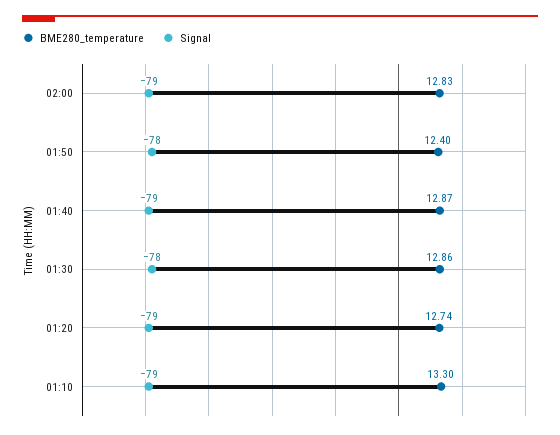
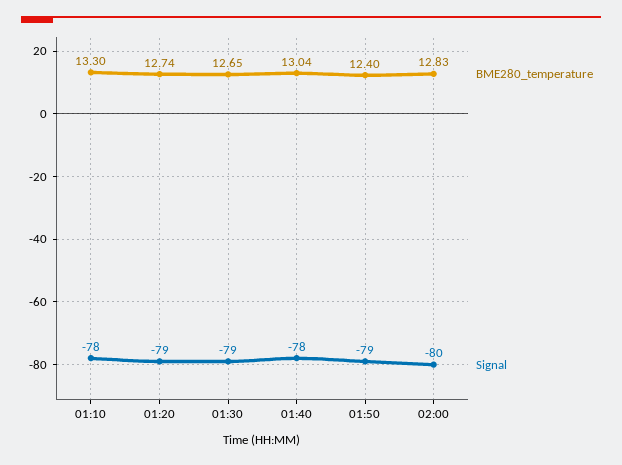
  {
    "BME280_temperature": {
      "02:00": 12.83,
      "01:50": 12.4,
-     "01:40": 12.87,
+     "01:40": 13.04,
-     "01:30": 12.86,
+     "01:30": 12.65,
      "01:20": 12.74,
      "01:10": 13.3
    },
    "Signal": {
-     "02:00": -79,
+     "02:00": -80,
-     "01:50": -78,
+     "01:50": -79,
-     "01:40": -79,
+     "01:40": -78,
-     "01:30": -78,
+     "01:30": -79,
      "01:20": -79,
-     "01:10": -79
+     "01:10": -78
    }
  }

